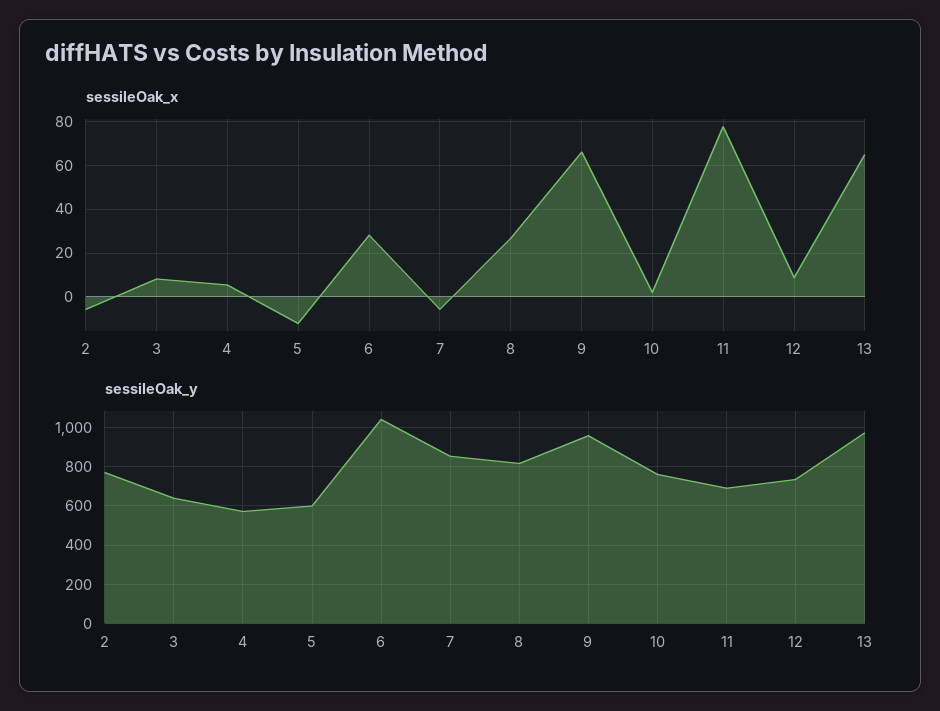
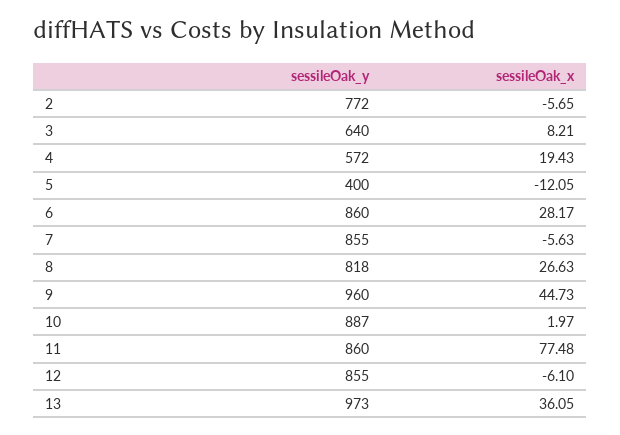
  {
    "sessileOak_x": {
      "2": -5.65,
      "3": 8.21,
-     "4": 5,
+     "4": 19.43,
      "5": -12.05,
      "6": 28.17,
      "7": -5.63,
      "8": 26.63,
-     "9": 65,
+     "9": 44.73,
      "10": 1.97,
      "11": 77.48,
-     "12": 10,
+     "12": -6.1,
-     "13": 65
+     "13": 36.05
    },
    "sessileOak_y": {
      "2": 772,
      "3": 640,
      "4": 572,
-     "5": 600,
+     "5": 400,
-     "6": 1050,
+     "6": 860,
      "7": 855,
      "8": 818,
      "9": 960,
-     "10": 750,
+     "10": 887,
-     "11": 700,
+     "11": 860,
-     "12": 750,
+     "12": 855,
      "13": 973
    }
  }

